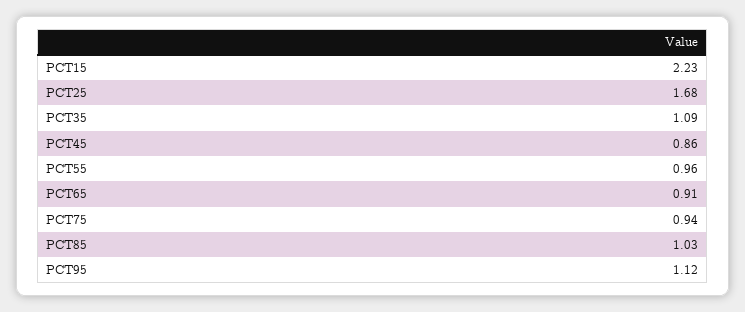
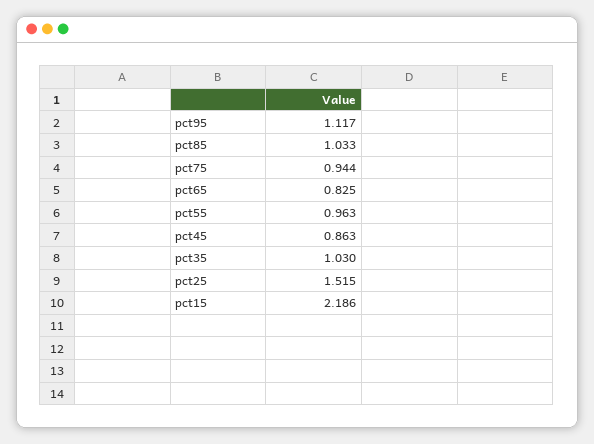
  {
-   "PCT15": 2.23,
+   "PCT15": 2.186,
-   "PCT25": 1.68,
+   "PCT25": 1.515,
-   "PCT35": 1.09,
+   "PCT35": 1.03,
    "PCT45": 0.863,
    "PCT55": 0.963,
-   "PCT65": 0.91,
+   "PCT65": 0.825,
    "PCT75": 0.944,
    "PCT85": 1.033,
    "PCT95": 1.117
  }

